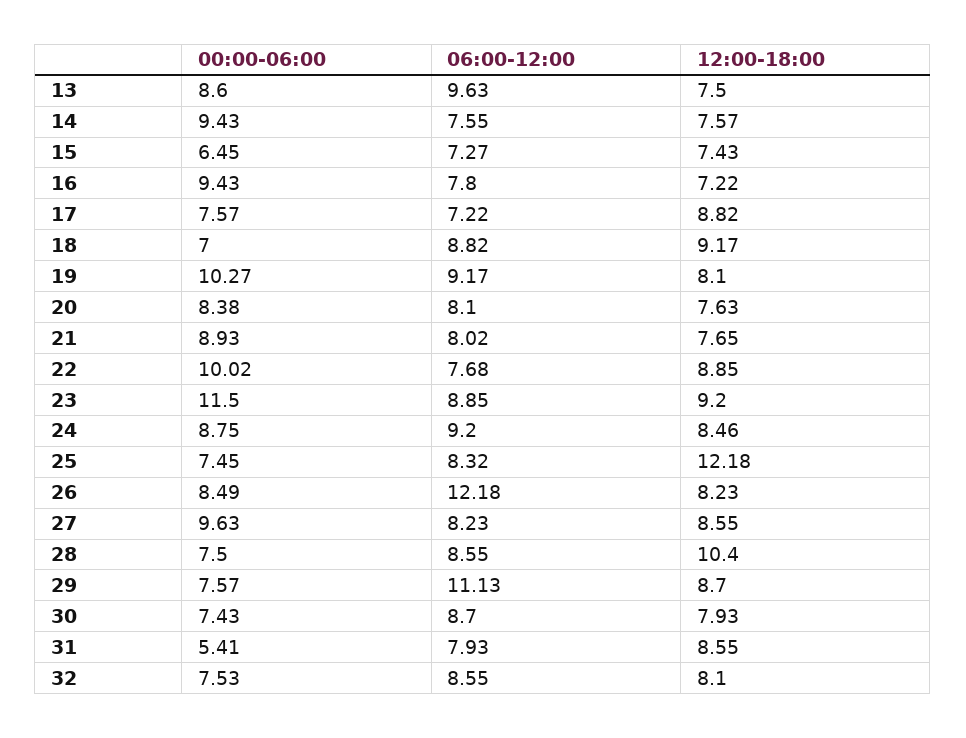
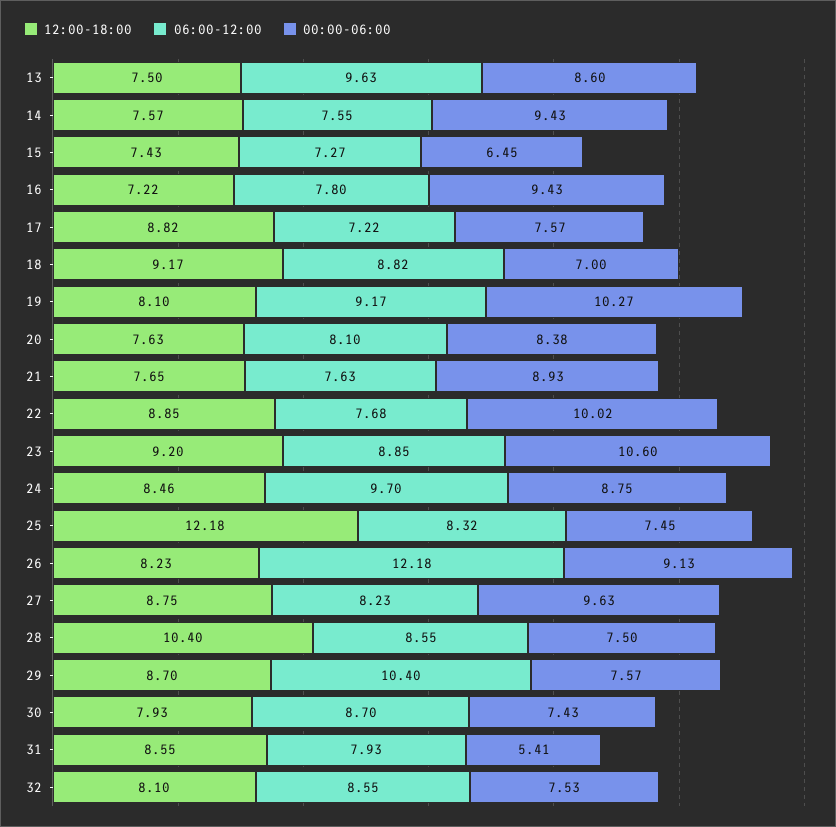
  {
    "00:00-06:00": {
      "13": 8.6,
      "14": 9.43,
      "15": 6.45,
      "16": 9.43,
      "17": 7.57,
      "18": 7,
      "19": 10.27,
      "20": 8.38,
      "21": 8.93,
      "22": 10.02,
-     "23": 11.5,
+     "23": 10.6,
      "24": 8.75,
      "25": 7.45,
-     "26": 8.49,
+     "26": 9.13,
      "27": 9.63,
      "28": 7.5,
      "29": 7.57,
      "30": 7.43,
      "31": 5.41,
      "32": 7.53
    },
    "06:00-12:00": {
      "13": 9.63,
      "14": 7.55,
      "15": 7.27,
      "16": 7.8,
      "17": 7.22,
      "18": 8.82,
      "19": 9.17,
      "20": 8.1,
-     "21": 8.02,
+     "21": 7.63,
      "22": 7.68,
      "23": 8.85,
-     "24": 9.2,
+     "24": 9.7,
      "25": 8.32,
      "26": 12.18,
      "27": 8.23,
      "28": 8.55,
-     "29": 11.13,
+     "29": 10.4,
      "30": 8.7,
      "31": 7.93,
      "32": 8.55
    },
    "12:00-18:00": {
      "13": 7.5,
      "14": 7.57,
      "15": 7.43,
      "16": 7.22,
      "17": 8.82,
      "18": 9.17,
      "19": 8.1,
      "20": 7.63,
      "21": 7.65,
      "22": 8.85,
      "23": 9.2,
      "24": 8.46,
      "25": 12.18,
      "26": 8.23,
-     "27": 8.55,
+     "27": 8.75,
      "28": 10.4,
      "29": 8.7,
      "30": 7.93,
      "31": 8.55,
      "32": 8.1
    }
  }

